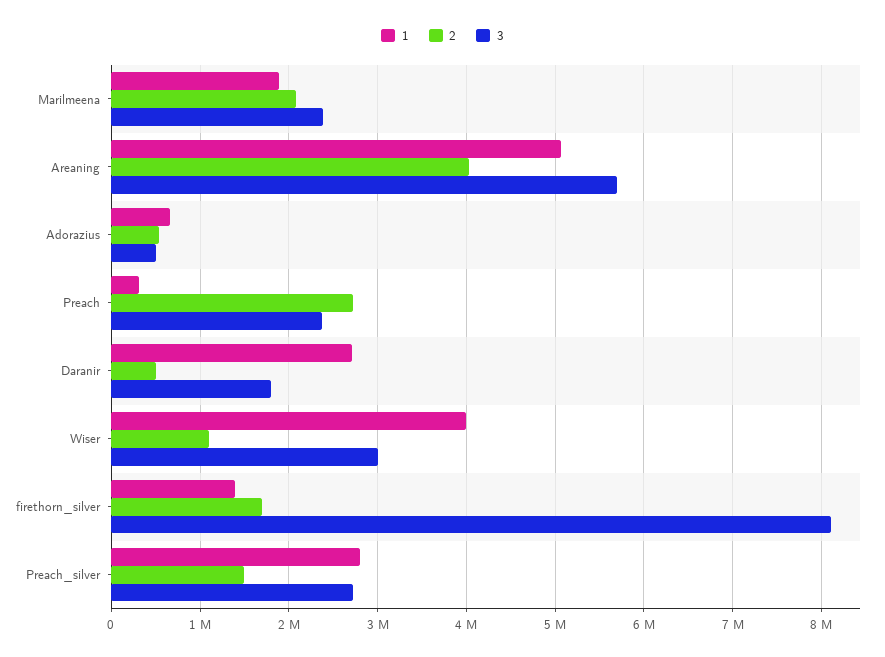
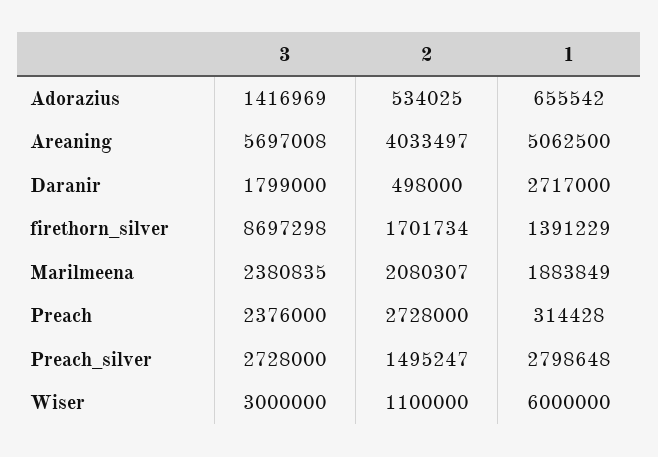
  {
    "1": {
      "Marilmeena": 1883849,
      "Areaning": 5062500,
      "Adorazius": 655542,
      "Preach": 314428,
      "Daranir": 2717000,
-     "Wiser": 4000000,
+     "Wiser": 6000000,
      "firethorn_silver": 1391229,
      "Preach_silver": 2798648
    },
    "2": {
      "Marilmeena": 2080307,
      "Areaning": 4033497,
      "Adorazius": 534025,
      "Preach": 2728000,
      "Daranir": 498000,
      "Wiser": 1100000,
      "firethorn_silver": 1701734,
      "Preach_silver": 1495247
    },
    "3": {
      "Marilmeena": 2380835,
      "Areaning": 5697008,
-     "Adorazius": 500000,
+     "Adorazius": 1416969,
      "Preach": 2376000,
      "Daranir": 1799000,
      "Wiser": 3000000,
-     "firethorn_silver": 8100000,
+     "firethorn_silver": 8697298,
      "Preach_silver": 2728000
    }
  }

